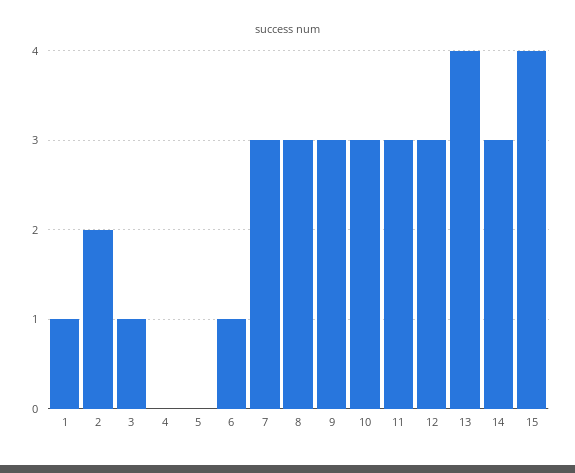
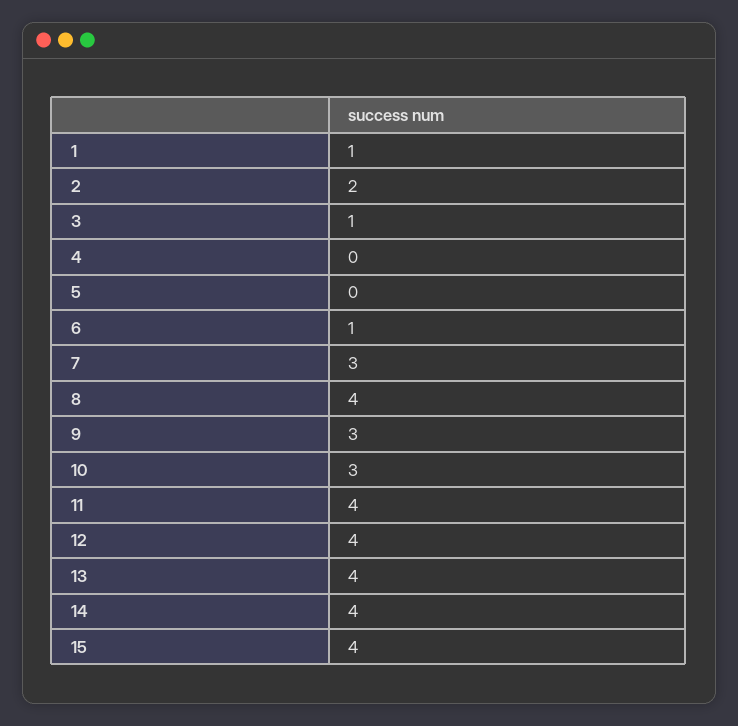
  {
    "1": 1,
    "2": 2,
    "3": 1,
    "4": 0,
    "5": 0,
    "6": 1,
    "7": 3,
-   "8": 3,
+   "8": 4,
    "9": 3,
    "10": 3,
-   "11": 3,
+   "11": 4,
-   "12": 3,
+   "12": 4,
    "13": 4,
-   "14": 3,
+   "14": 4,
    "15": 4
  }

